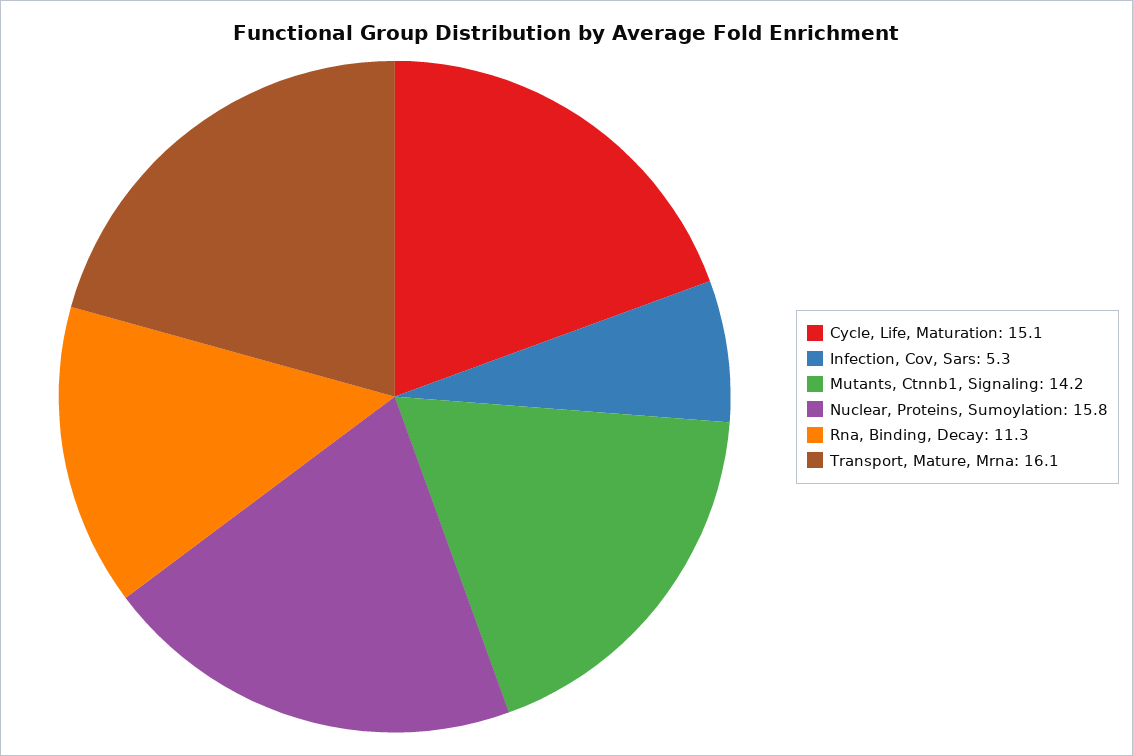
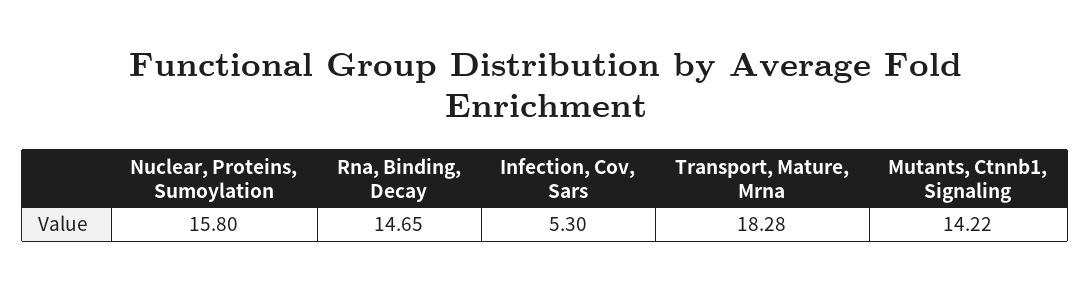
  {
-   "Cycle, Life, Maturation": 15.1,
    "Infection, Cov, Sars": 5.3,
    "Mutants, Ctnnb1, Signaling": 14.22,
    "Nuclear, Proteins, Sumoylation": 15.8,
-   "Rna, Binding, Decay": 11.3,
+   "Rna, Binding, Decay": 14.65,
-   "Transport, Mature, Mrna": 16.1
+   "Transport, Mature, Mrna": 18.28
  }

